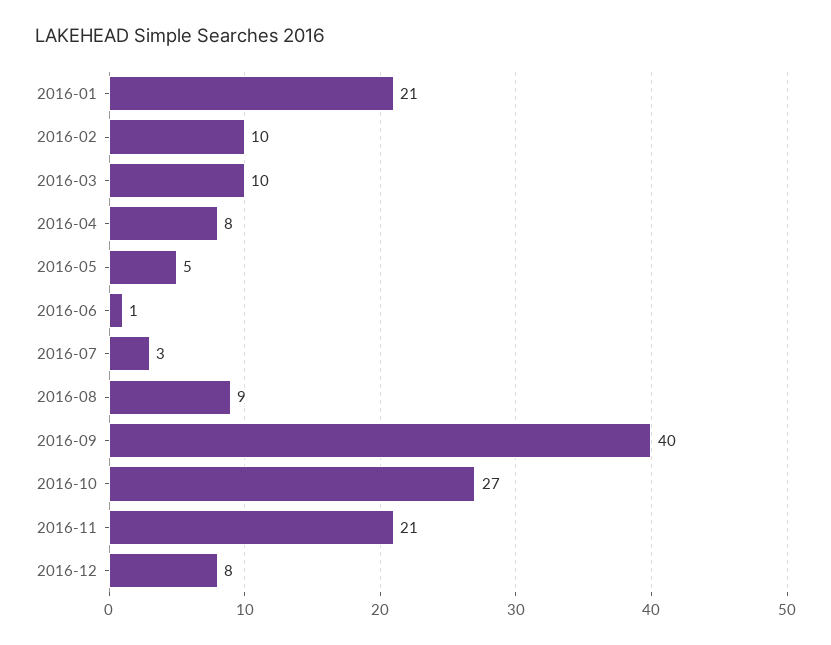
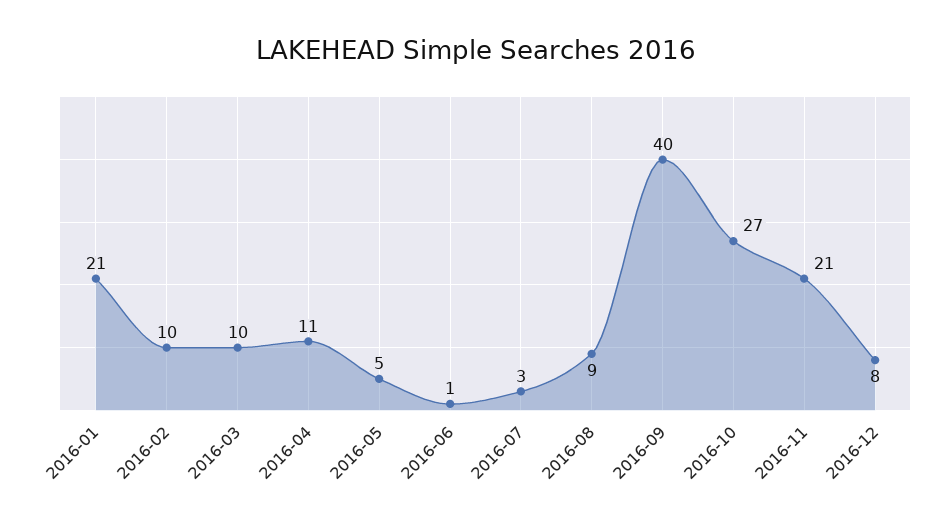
  {
    "2016-01": 21,
    "2016-02": 10,
    "2016-03": 10,
-   "2016-04": 8,
+   "2016-04": 11,
    "2016-05": 5,
    "2016-06": 1,
    "2016-07": 3,
    "2016-08": 9,
    "2016-09": 40,
    "2016-10": 27,
    "2016-11": 21,
    "2016-12": 8
  }

